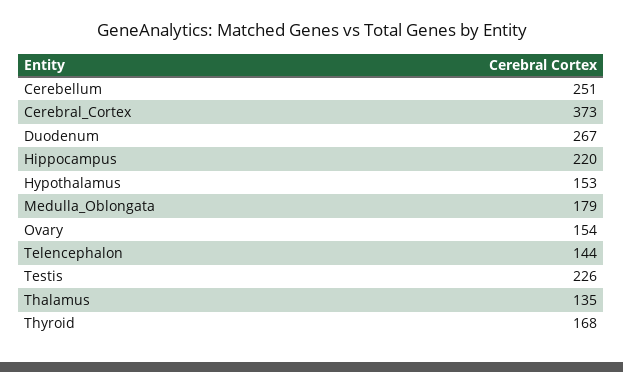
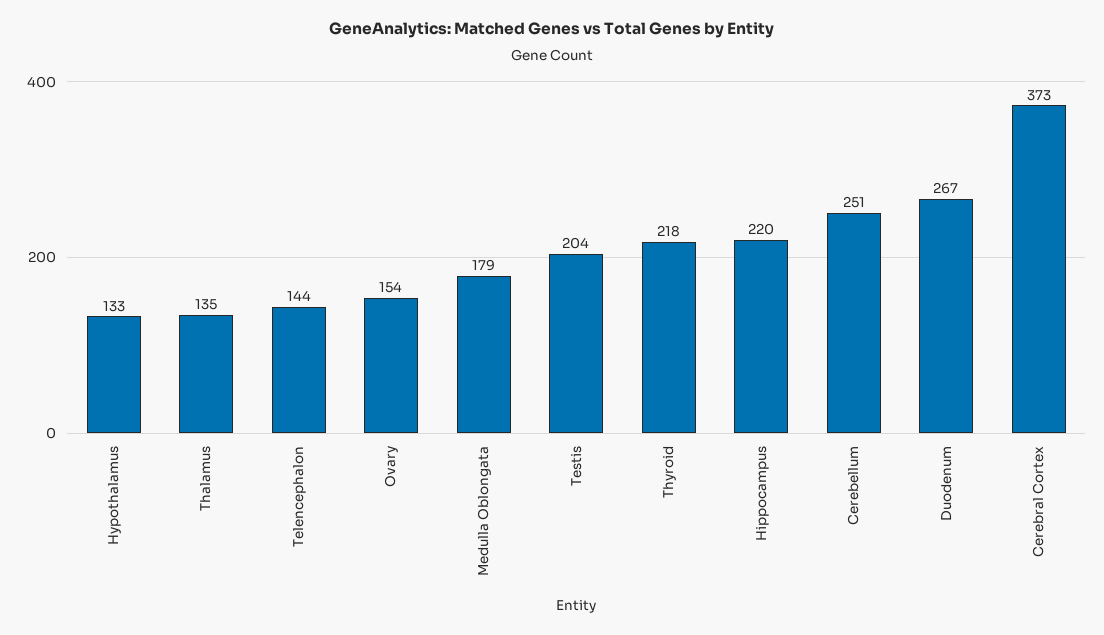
  {
    "Cerebellum": 251,
    "Cerebral_Cortex": 373,
    "Duodenum": 267,
    "Hippocampus": 220,
-   "Hypothalamus": 153,
+   "Hypothalamus": 133,
    "Medulla_Oblongata": 179,
    "Ovary": 154,
    "Telencephalon": 144,
-   "Testis": 226,
+   "Testis": 204,
    "Thalamus": 135,
-   "Thyroid": 168
+   "Thyroid": 218
  }

